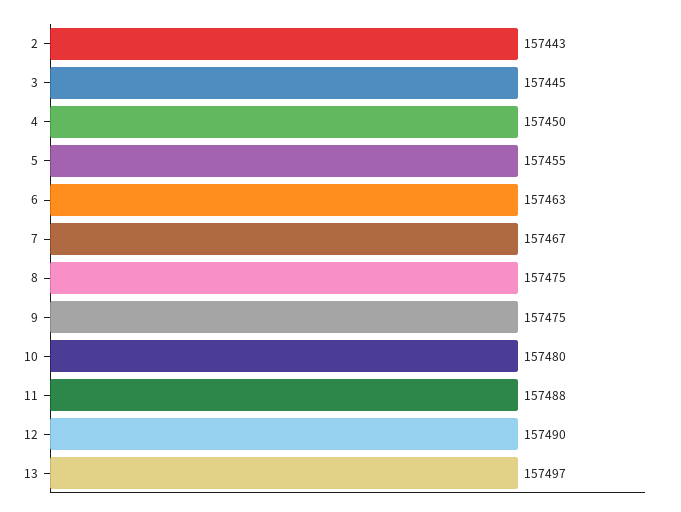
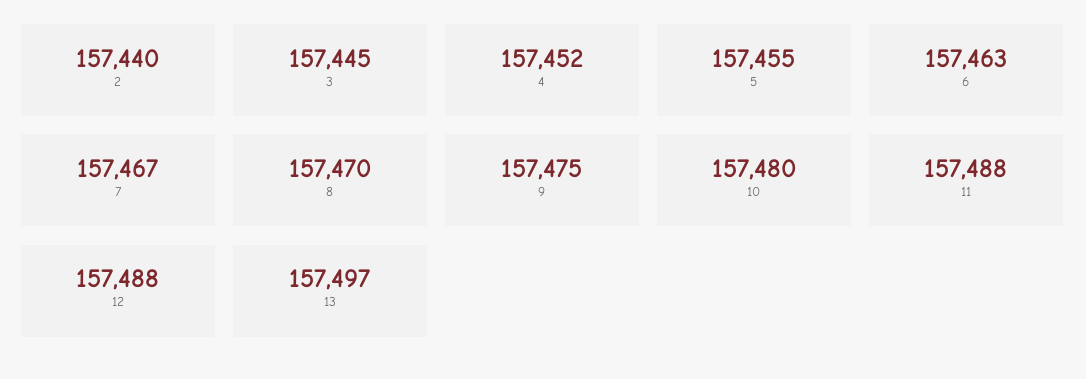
  {
-   "2": 157443,
+   "2": 157440,
    "3": 157445,
-   "4": 157450,
+   "4": 157452,
    "5": 157455,
    "6": 157463,
    "7": 157467,
-   "8": 157475,
+   "8": 157470,
    "9": 157475,
    "10": 157480,
    "11": 157488,
-   "12": 157490,
+   "12": 157488,
    "13": 157497
  }

